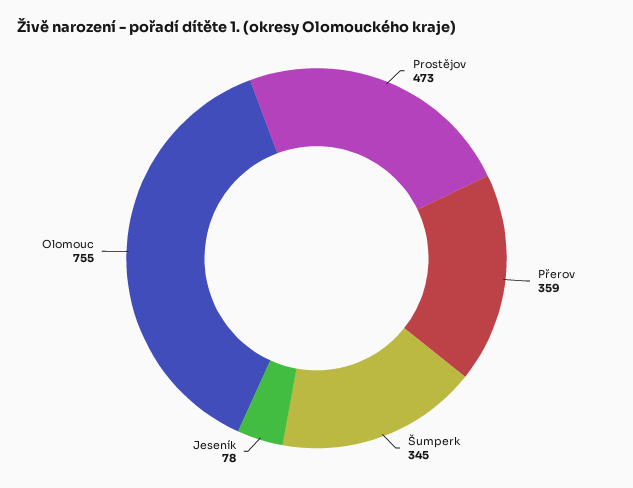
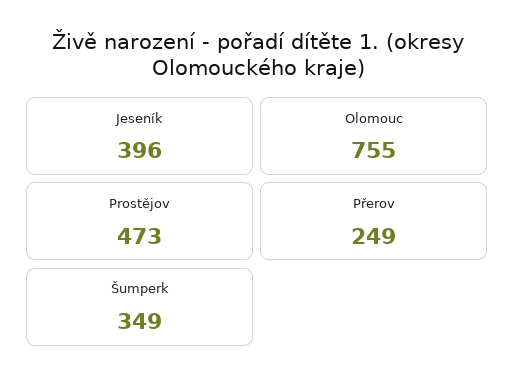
  {
    "Prostějov": 473,
-   "Přerov": 359,
+   "Přerov": 249,
-   "Šumperk": 345,
+   "Šumperk": 349,
-   "Jeseník": 78,
+   "Jeseník": 396,
    "Olomouc": 755
  }

